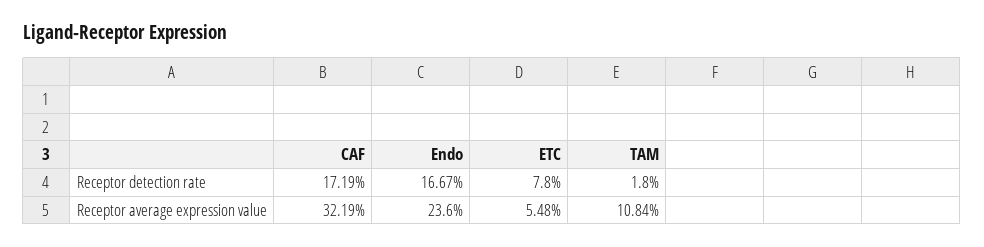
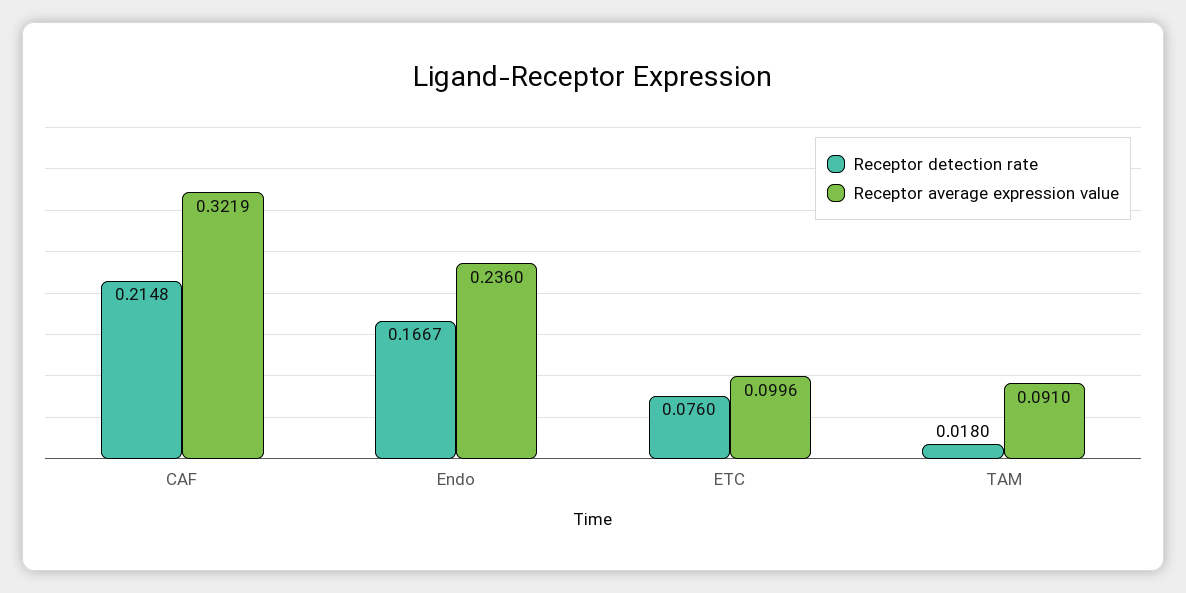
  {
    "Receptor detection rate": {
-     "CAF": 0.1719,
+     "CAF": 0.2148,
      "Endo": 0.1667,
-     "ETC": 0.078,
+     "ETC": 0.076,
      "TAM": 0.018
    },
    "Receptor average expression value": {
      "CAF": 0.3219,
      "Endo": 0.236,
-     "ETC": 0.0548,
+     "ETC": 0.0996,
-     "TAM": 0.1084
+     "TAM": 0.091
    }
  }

